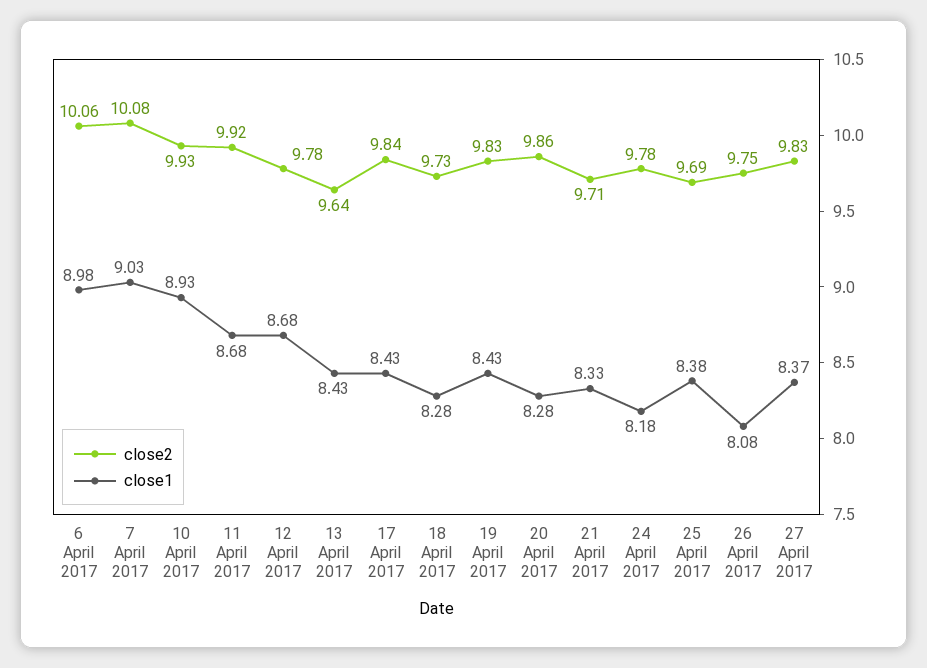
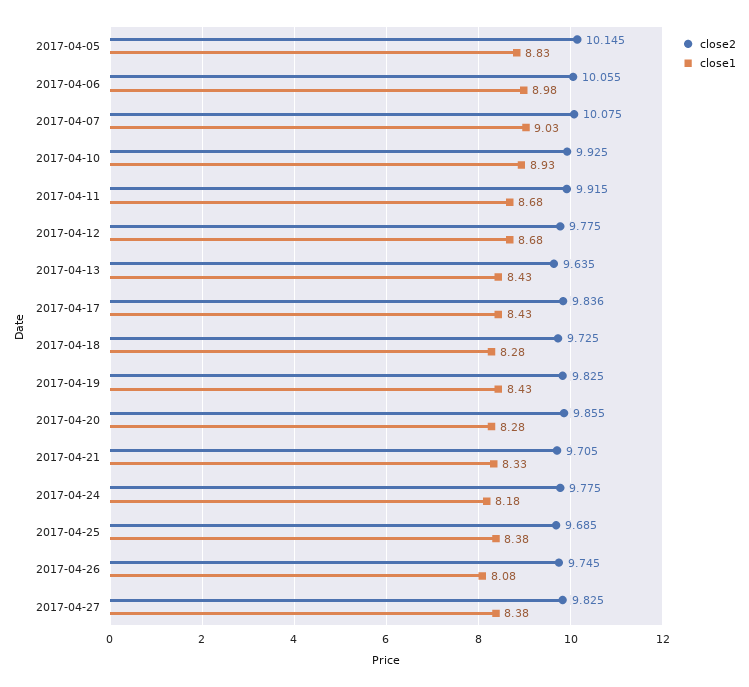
  {
    "close2": {
      "6 April 2017": 10.055,
      "7 April 2017": 10.075,
      "10 April 2017": 9.925,
      "11 April 2017": 9.915,
      "12 April 2017": 9.775,
      "13 April 2017": 9.635,
      "17 April 2017": 9.836,
      "18 April 2017": 9.725,
      "19 April 2017": 9.825,
      "20 April 2017": 9.855,
      "21 April 2017": 9.705,
      "24 April 2017": 9.775,
      "25 April 2017": 9.685,
      "26 April 2017": 9.745,
-     "27 April 2017": 9.825
+     "27 April 2017": 9.825,
+     "2017-04-05": 10.145
    },
    "close1": {
      "6 April 2017": 8.98,
      "7 April 2017": 9.03,
      "10 April 2017": 8.93,
      "11 April 2017": 8.68,
      "12 April 2017": 8.68,
      "13 April 2017": 8.43,
      "17 April 2017": 8.43,
      "18 April 2017": 8.28,
      "19 April 2017": 8.43,
      "20 April 2017": 8.28,
      "21 April 2017": 8.33,
      "24 April 2017": 8.18,
      "25 April 2017": 8.38,
      "26 April 2017": 8.08,
-     "27 April 2017": 8.37
+     "27 April 2017": 8.38,
+     "2017-04-05": 8.83
    }
  }

